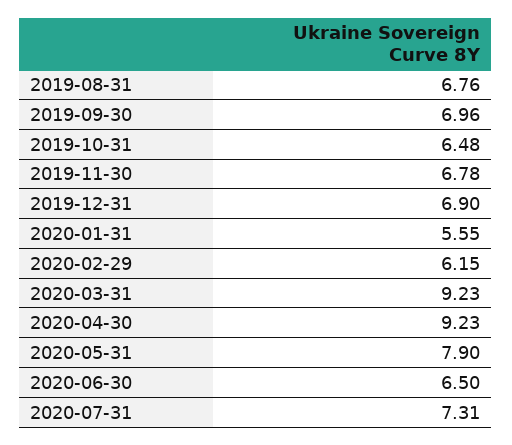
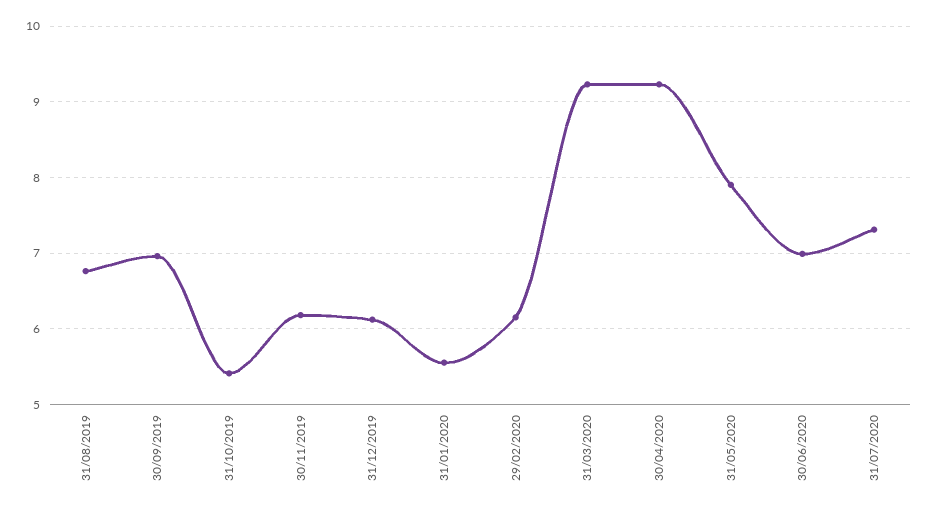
  {
    "2019-08-31": 6.76,
    "2019-09-30": 6.96,
-   "2019-10-31": 6.48,
+   "2019-10-31": 5.4,
-   "2019-11-30": 6.78,
+   "2019-11-30": 6.2,
-   "2019-12-31": 6.9,
+   "2019-12-31": 6.1,
    "2020-01-31": 5.55,
    "2020-02-29": 6.15,
    "2020-03-31": 9.23,
    "2020-04-30": 9.23,
    "2020-05-31": 7.9,
-   "2020-06-30": 6.5,
+   "2020-06-30": 7,
    "2020-07-31": 7.31
  }

